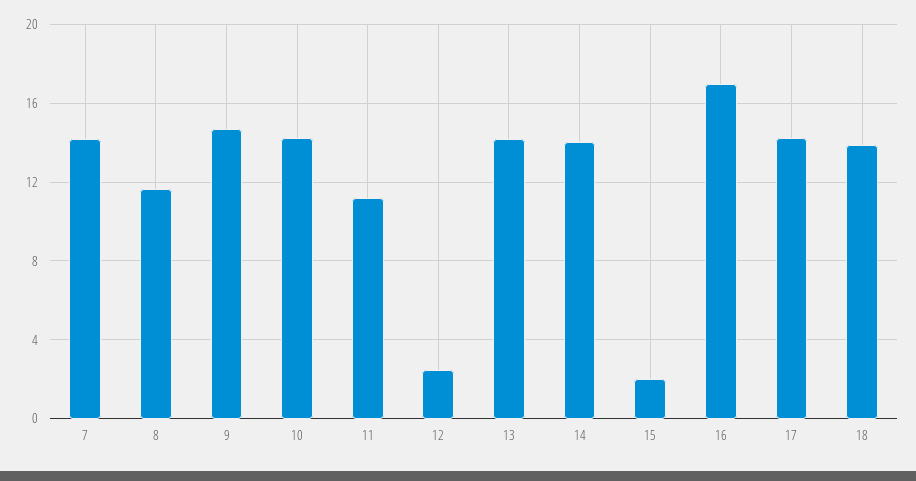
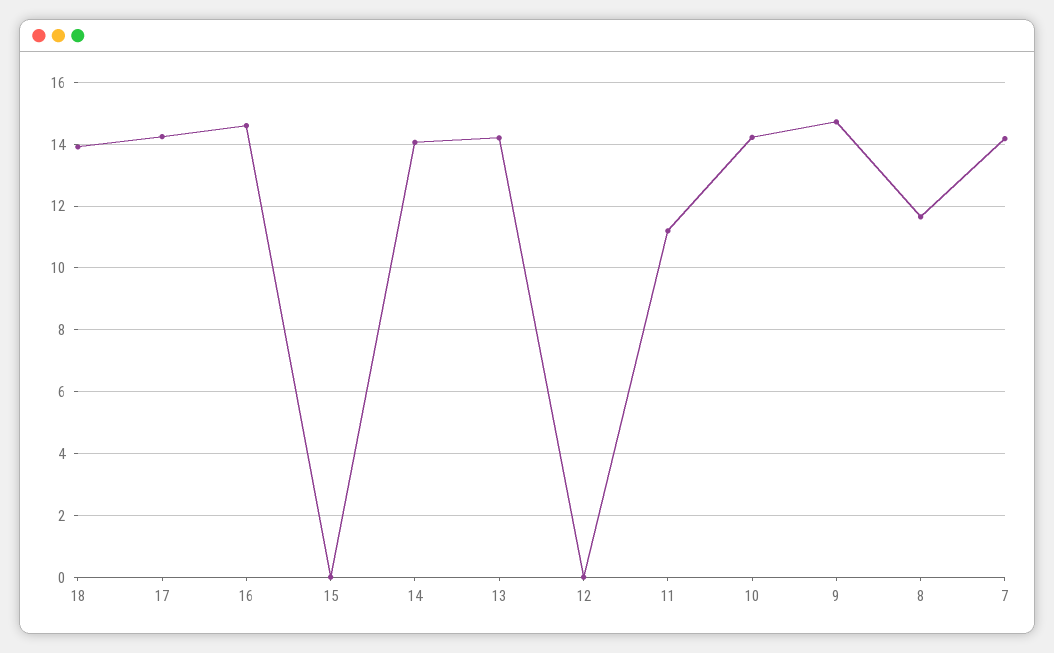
  {
    "7": 14.2,
    "8": 11.6,
    "9": 14.8,
    "10": 14.2,
    "11": 11.2,
-   "12": 2.5,
+   "12": 0,
    "13": 14.2,
    "14": 14,
-   "15": 2,
+   "15": 0,
-   "16": 17,
+   "16": 14.6,
    "17": 14.2,
    "18": 14
  }

